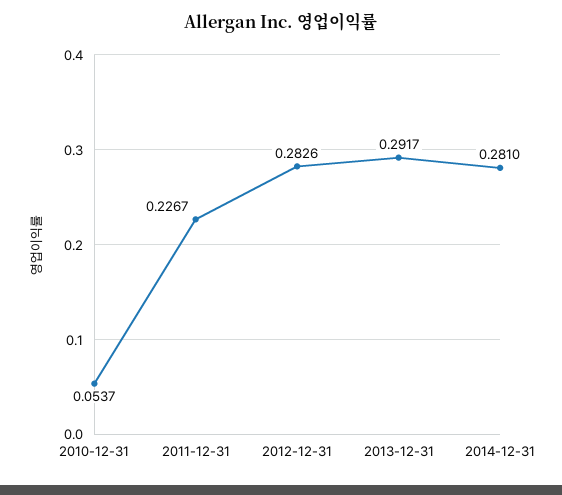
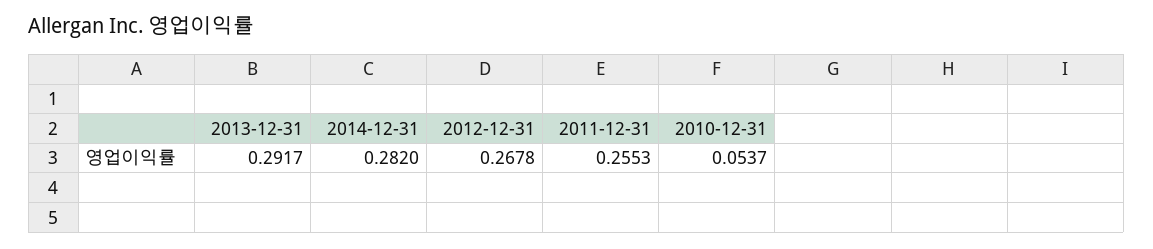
  {
    "2010-12-31": 0.0537,
-   "2011-12-31": 0.2267,
+   "2011-12-31": 0.2553,
-   "2012-12-31": 0.2826,
+   "2012-12-31": 0.2678,
    "2013-12-31": 0.2917,
-   "2014-12-31": 0.281
+   "2014-12-31": 0.282
  }

